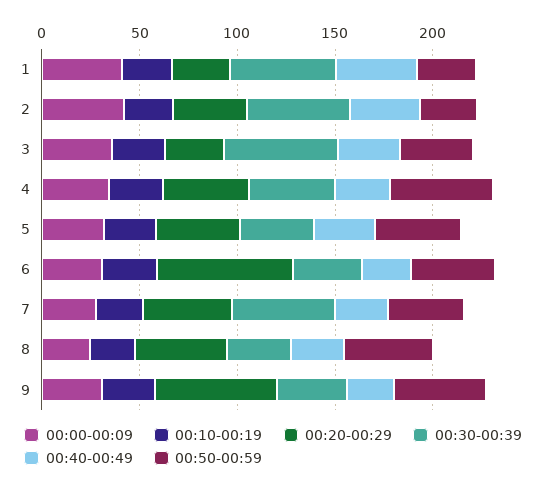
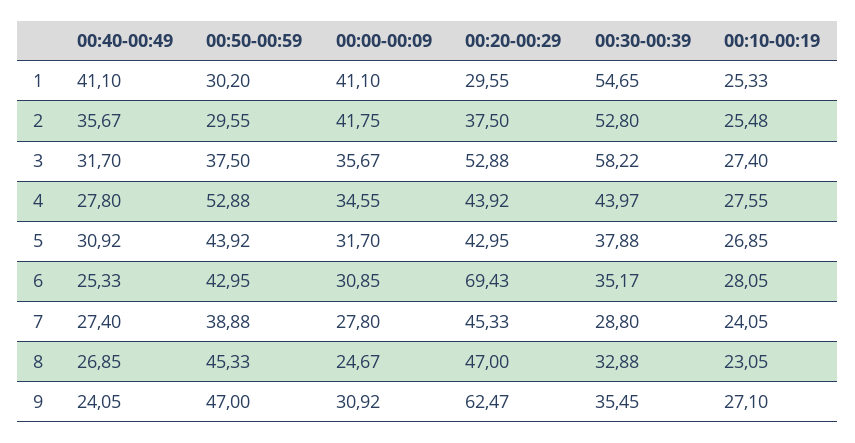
  {
    "00:00-00:09": {
      "1": 41.1,
      "2": 41.75,
      "3": 35.67,
      "4": 34.55,
      "5": 31.7,
      "6": 30.85,
      "7": 27.8,
      "8": 24.67,
      "9": 30.92
    },
    "00:10-00:19": {
      "1": 25.33,
      "2": 25.48,
      "3": 27.4,
      "4": 27.55,
      "5": 26.85,
      "6": 28.05,
      "7": 24.05,
      "8": 23.05,
      "9": 27.1
    },
    "00:20-00:29": {
      "1": 29.55,
      "2": 37.5,
-     "3": 30,
+     "3": 52.88,
      "4": 43.92,
      "5": 42.95,
      "6": 69.43,
      "7": 45.33,
      "8": 47,
      "9": 62.47
    },
    "00:30-00:39": {
      "1": 54.65,
      "2": 52.8,
      "3": 58.22,
      "4": 43.97,
      "5": 37.88,
      "6": 35.17,
-     "7": 50,
+     "7": 28.8,
      "8": 32.88,
      "9": 35.45
    },
    "00:40-00:49": {
      "1": 41.1,
      "2": 35.67,
      "3": 31.7,
      "4": 27.8,
      "5": 30.92,
      "6": 25.33,
      "7": 27.4,
      "8": 26.85,
      "9": 24.05
    },
    "00:50-00:59": {
      "1": 30.2,
      "2": 29.55,
      "3": 37.5,
      "4": 52.88,
      "5": 43.92,
      "6": 42.95,
      "7": 38.88,
      "8": 45.33,
      "9": 47
    }
  }

